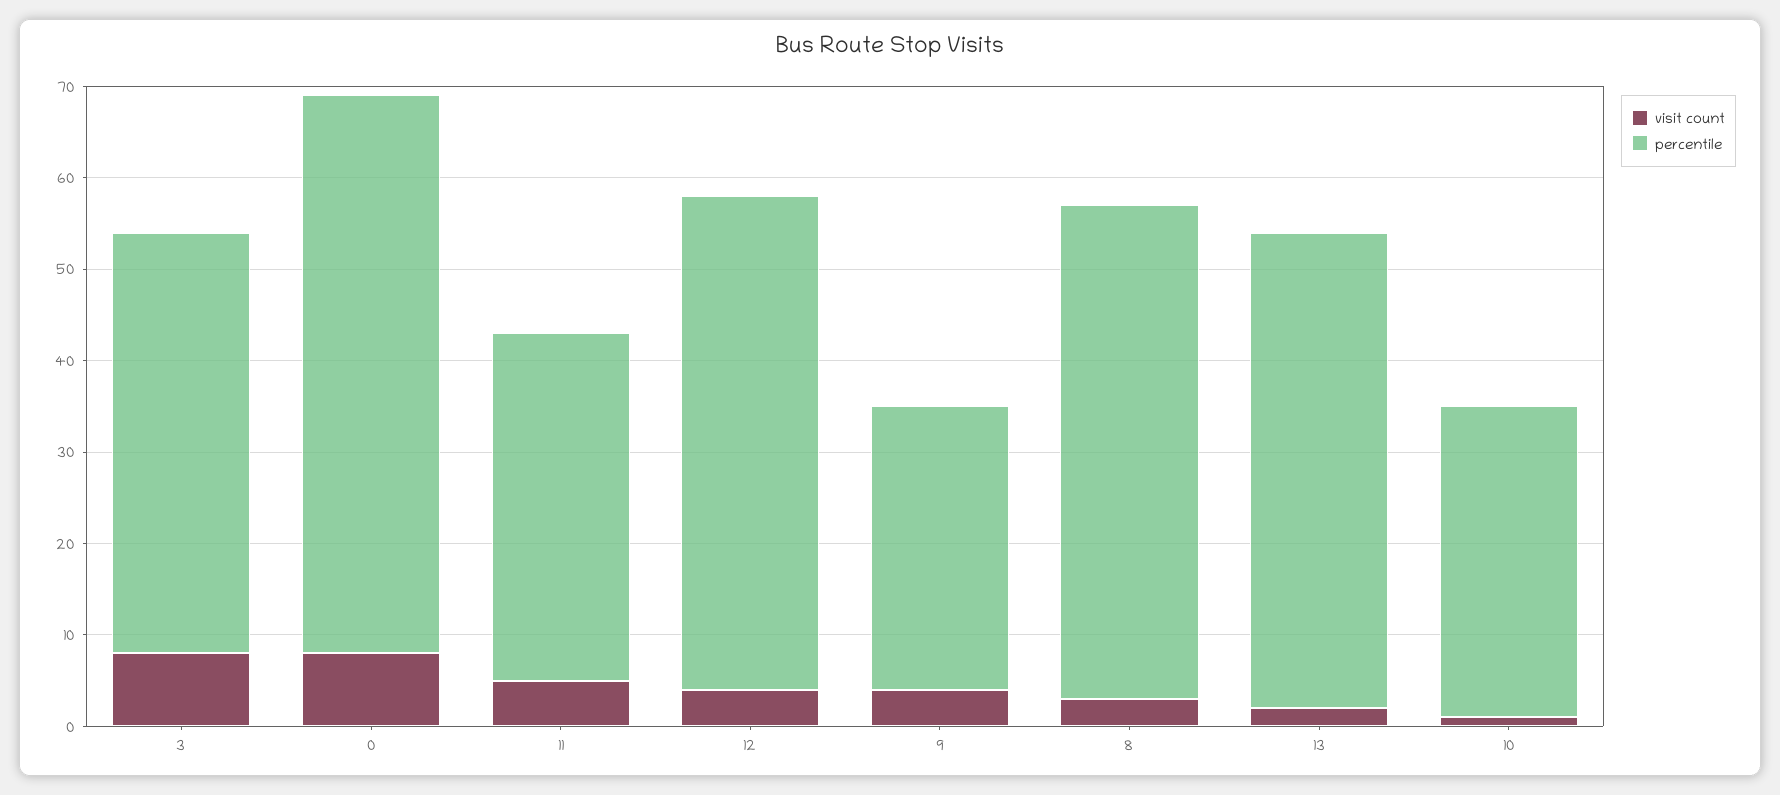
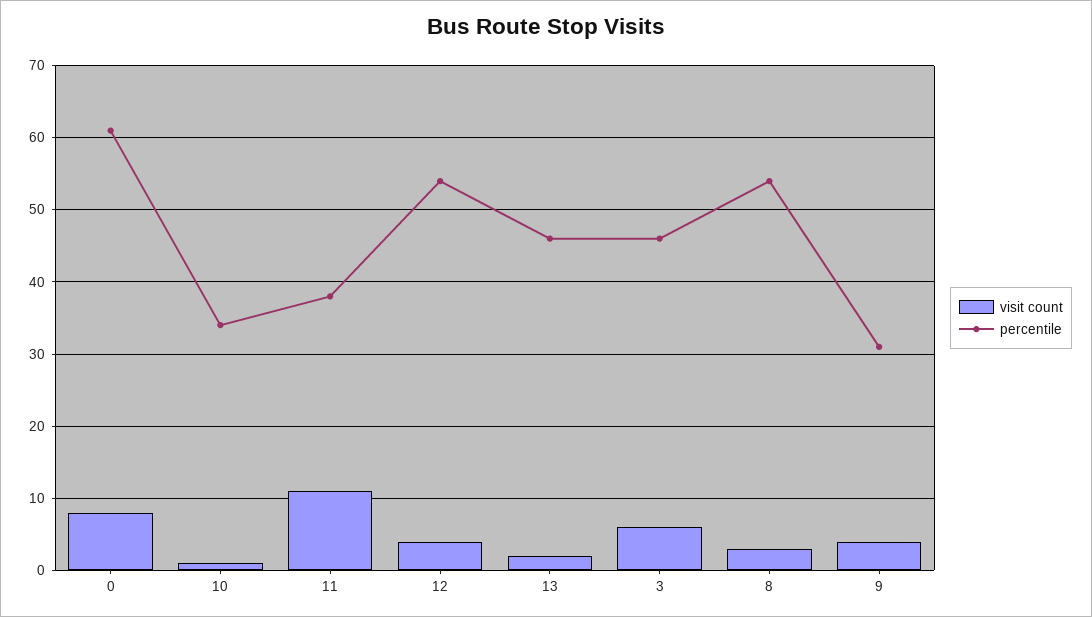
  {
    "visit count": {
-     "3": 8,
+     "3": 6,
      "0": 8,
-     "11": 5,
+     "11": 11,
      "12": 4,
      "9": 4,
      "8": 3,
      "13": 2,
      "10": 1
    },
    "percentile": {
      "3": 46,
      "0": 61,
      "11": 38,
      "12": 54,
      "9": 31,
      "8": 54,
-     "13": 52,
+     "13": 46,
      "10": 34
    }
  }

